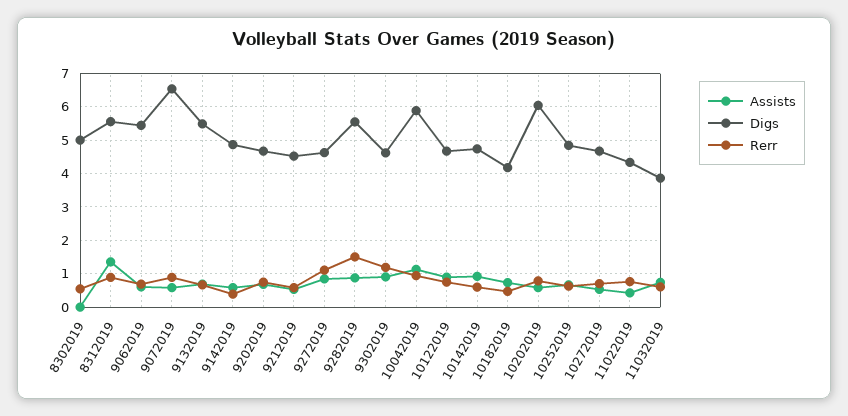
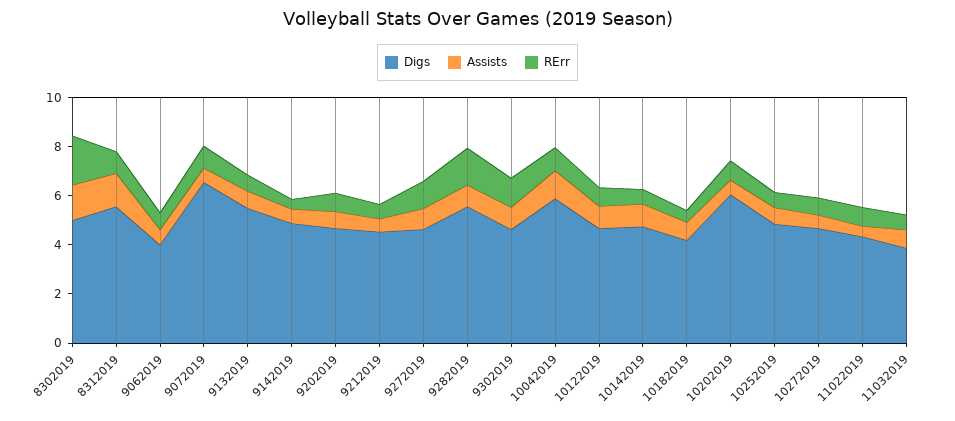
  {
    "Assists": {
-     "8302019": 0,
+     "8302019": 1.5,
      "8312019": 1.4,
      "9062019": 0.6,
      "9072019": 0.6,
      "9132019": 0.6,
      "9142019": 0.6,
      "9202019": 0.6,
      "9212019": 0.6,
      "9272019": 0.8,
      "9282019": 0.8,
      "9302019": 1,
      "10042019": 1.2,
      "10122019": 0.8,
      "10142019": 1,
      "10182019": 0.8,
      "10202019": 0.6,
      "10252019": 0.6,
      "10272019": 0.6,
      "11022019": 0.4,
      "11032019": 0.8
    },
    "Digs": {
      "8302019": 5,
      "8312019": 5.6,
-     "9062019": 5.4,
+     "9062019": 4,
      "9072019": 6.6,
      "9132019": 5.4,
      "9142019": 4.8,
      "9202019": 4.6,
      "9212019": 4.6,
      "9272019": 4.6,
      "9282019": 5.6,
      "9302019": 4.6,
      "10042019": 5.8,
      "10122019": 4.6,
      "10142019": 4.8,
      "10182019": 4.2,
      "10202019": 6,
      "10252019": 4.8,
      "10272019": 4.6,
      "11022019": 4.4,
      "11032019": 3.8
    },
    "Rerr": {
-     "8302019": 0.6,
+     "8302019": 2,
      "8312019": 0.8,
      "9062019": 0.6,
      "9072019": 0.8,
      "9132019": 0.6,
      "9142019": 0.4,
      "9202019": 0.8,
      "9212019": 0.6,
      "9272019": 1.2,
      "9282019": 1.6,
      "9302019": 1.2,
      "10042019": 1,
      "10122019": 0.8,
      "10142019": 0.6,
      "10182019": 0.4,
      "10202019": 0.8,
      "10252019": 0.6,
      "10272019": 0.8,
      "11022019": 0.8,
      "11032019": 0.6
    }
  }

